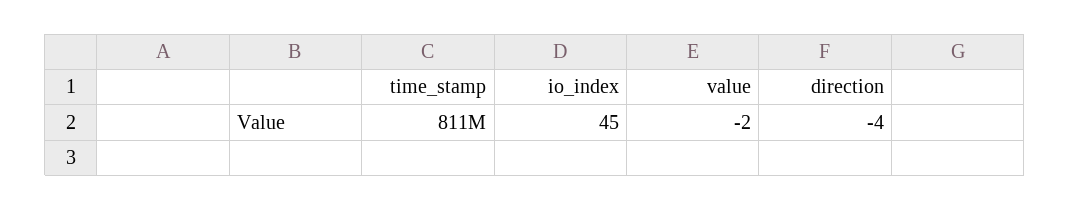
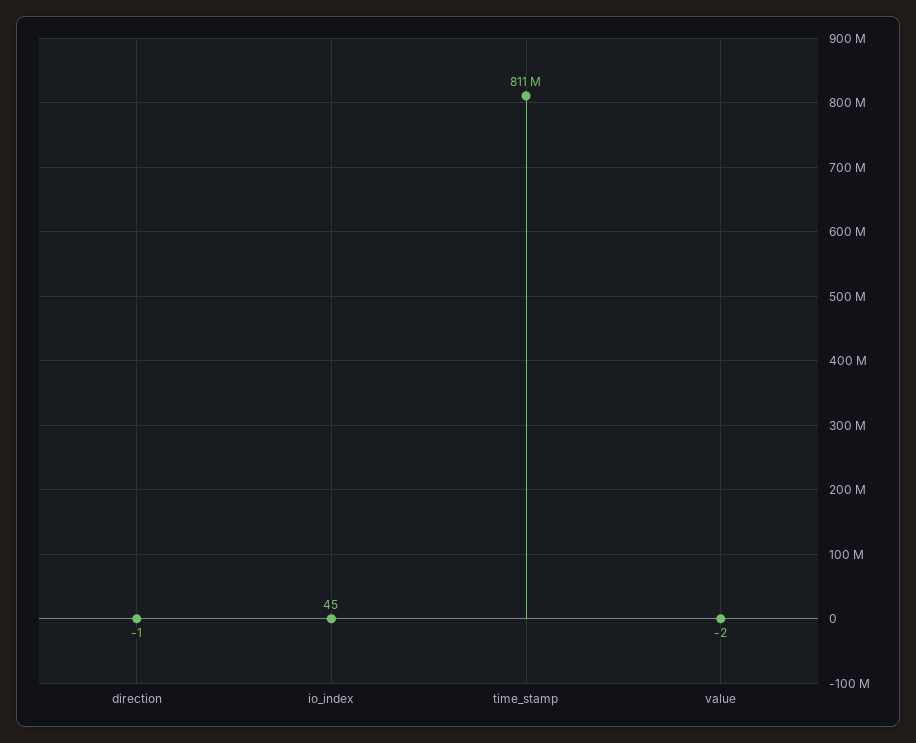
  {
    "time_stamp": 811000000,
    "io_index": 45,
    "value": -2,
-   "direction": -4
+   "direction": -1
  }

